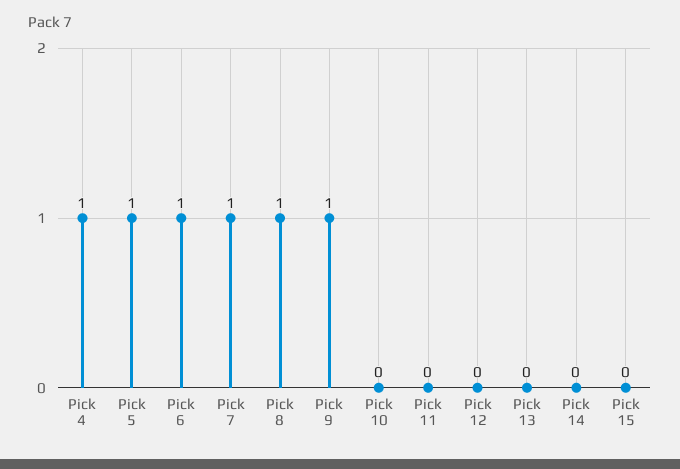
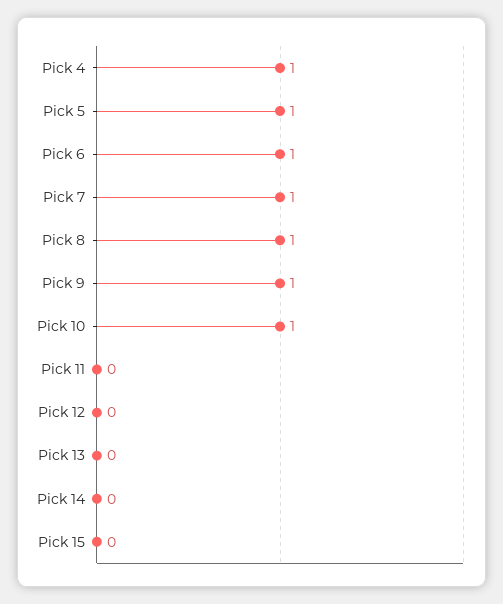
  {
    "Pick 4": 1,
    "Pick 5": 1,
    "Pick 6": 1,
    "Pick 7": 1,
    "Pick 8": 1,
    "Pick 9": 1,
-   "Pick 10": 0,
+   "Pick 10": 1,
    "Pick 11": 0,
    "Pick 12": 0,
    "Pick 13": 0,
    "Pick 14": 0,
    "Pick 15": 0
  }

